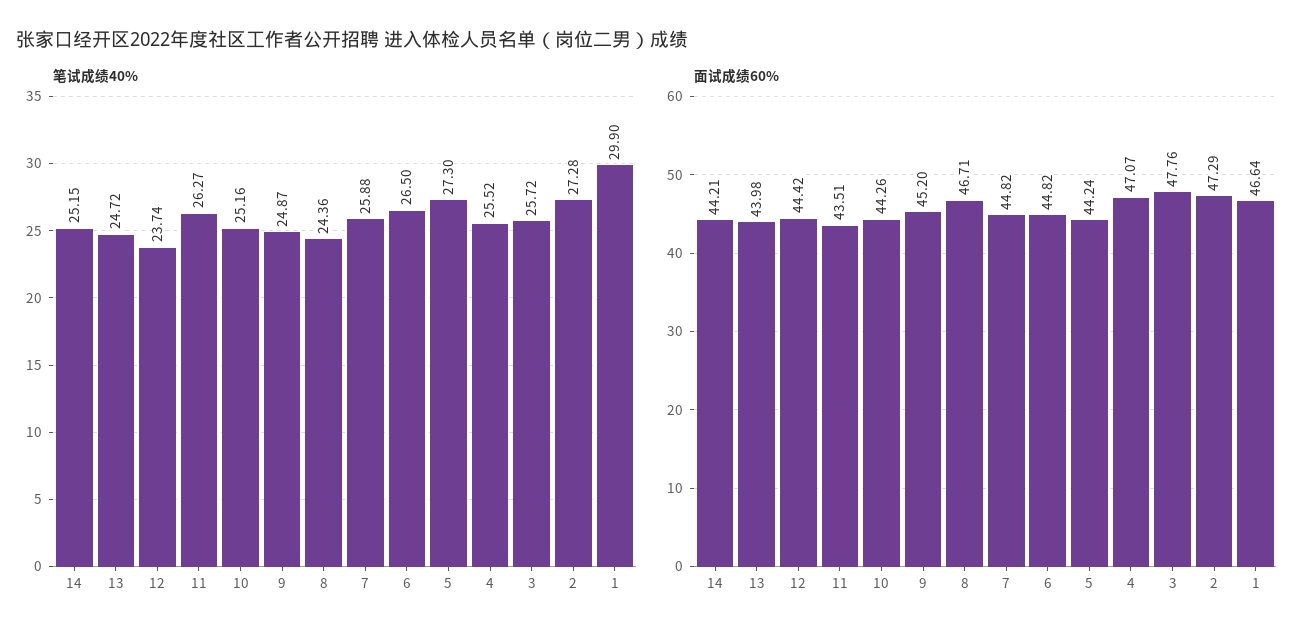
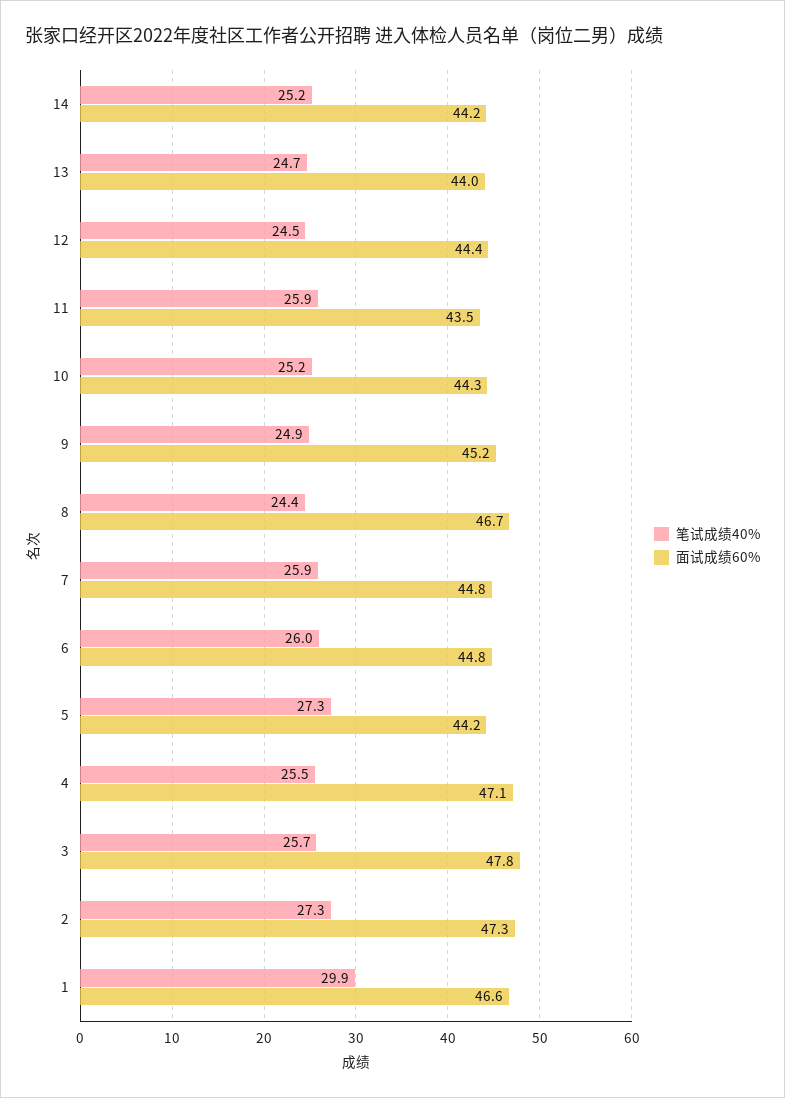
  {
    "笔试成绩40%": {
      "14": 25.15,
      "13": 24.72,
-     "12": 23.74,
+     "12": 24.5,
-     "11": 26.27,
+     "11": 25.9,
      "10": 25.16,
      "9": 24.87,
      "8": 24.36,
      "7": 25.88,
-     "6": 26.5,
+     "6": 26,
      "5": 27.3,
      "4": 25.52,
      "3": 25.72,
      "2": 27.28,
      "1": 29.9
    },
    "面试成绩60%": {
      "14": 44.21,
      "13": 43.98,
      "12": 44.42,
      "11": 43.51,
      "10": 44.26,
      "9": 45.2,
      "8": 46.71,
      "7": 44.82,
      "6": 44.82,
      "5": 44.24,
      "4": 47.07,
      "3": 47.76,
      "2": 47.29,
      "1": 46.64
    }
  }

